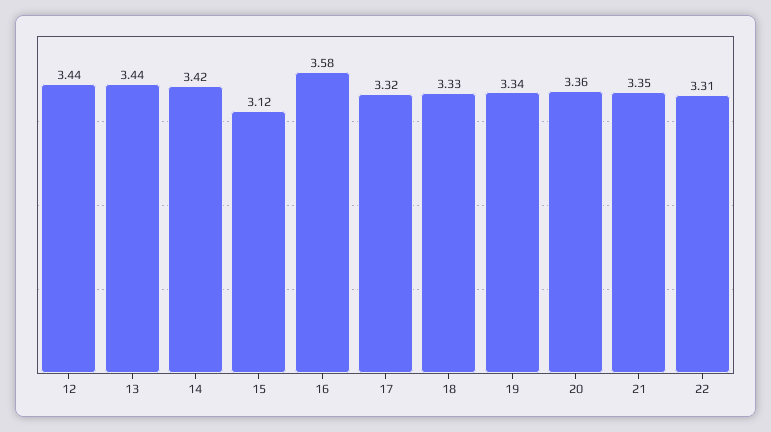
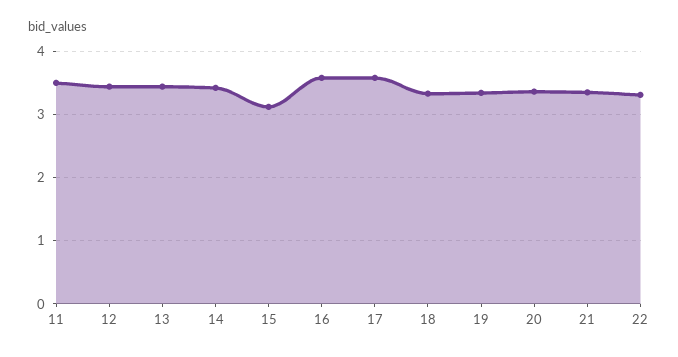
  {
    "12": 3.44,
    "13": 3.44,
    "14": 3.42,
    "15": 3.12,
    "16": 3.58,
-   "17": 3.32,
+   "17": 3.6,
    "18": 3.33,
    "19": 3.34,
    "20": 3.36,
    "21": 3.35,
-   "22": 3.31
+   "22": 3.31,
+   "11": 3.5
  }

